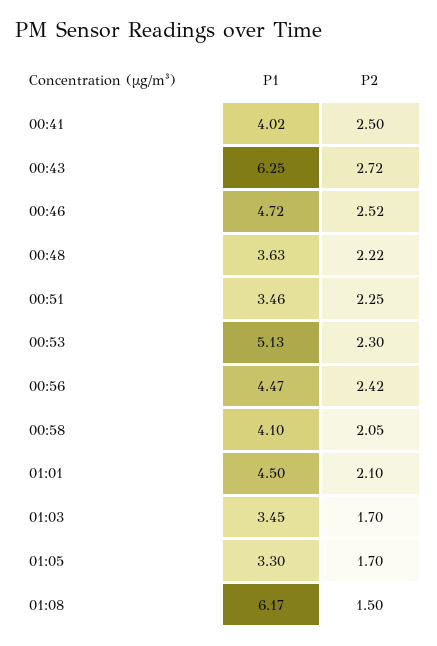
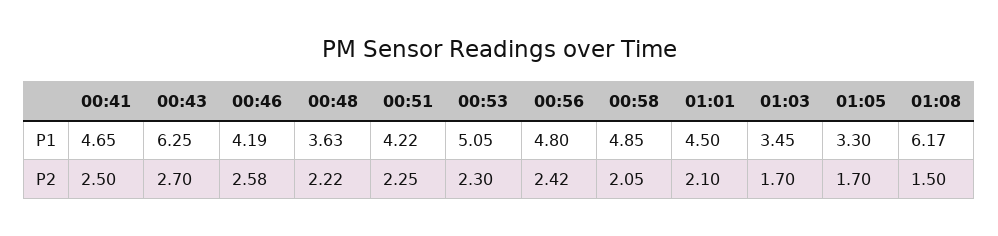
  {
    "P1": {
-     "00:41": 4.02,
+     "00:41": 4.65,
      "00:43": 6.25,
-     "00:46": 4.72,
+     "00:46": 4.19,
      "00:48": 3.63,
-     "00:51": 3.46,
+     "00:51": 4.22,
-     "00:53": 5.13,
+     "00:53": 5.05,
-     "00:56": 4.47,
+     "00:56": 4.8,
-     "00:58": 4.1,
+     "00:58": 4.85,
      "01:01": 4.5,
      "01:03": 3.45,
      "01:05": 3.3,
      "01:08": 6.17
    },
    "P2": {
      "00:41": 2.5,
-     "00:43": 2.72,
+     "00:43": 2.7,
-     "00:46": 2.52,
+     "00:46": 2.58,
      "00:48": 2.22,
      "00:51": 2.25,
      "00:53": 2.3,
      "00:56": 2.42,
      "00:58": 2.05,
      "01:01": 2.1,
      "01:03": 1.7,
      "01:05": 1.7,
      "01:08": 1.5
    }
  }

